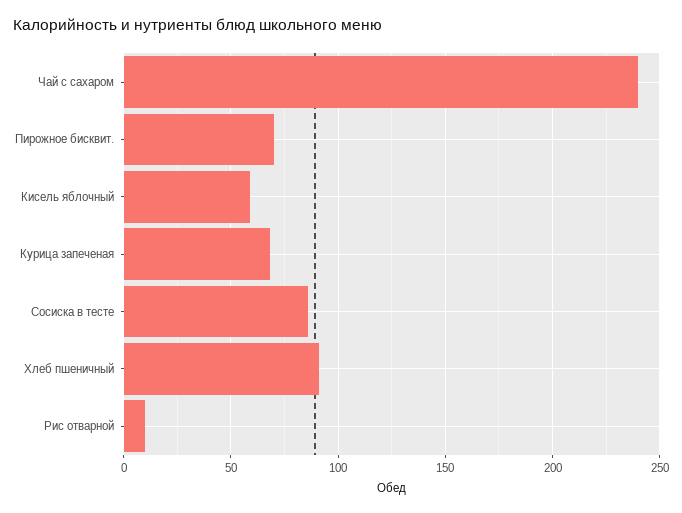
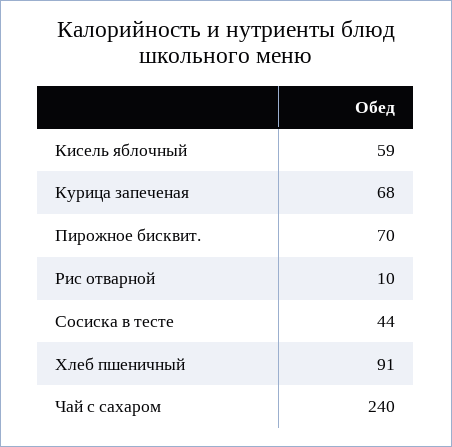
  {
    "Чай с сахаром": 240,
    "Пирожное бисквит.": 70,
    "Кисель яблочный": 59,
    "Курица запеченая": 68,
-   "Сосиска в тесте": 85,
+   "Сосиска в тесте": 44,
    "Хлеб пшеничный": 91,
    "Рис отварной": 10
  }

